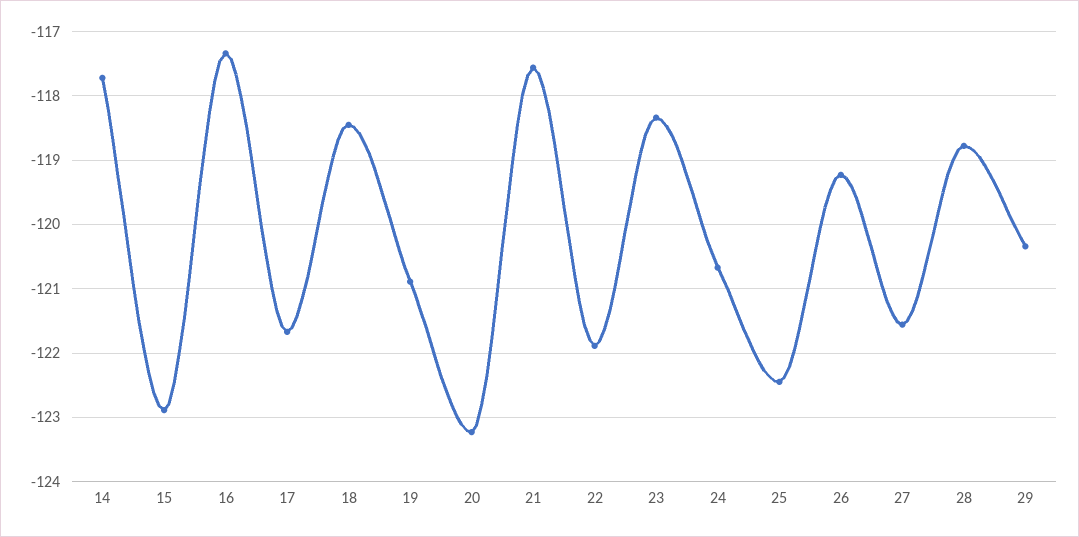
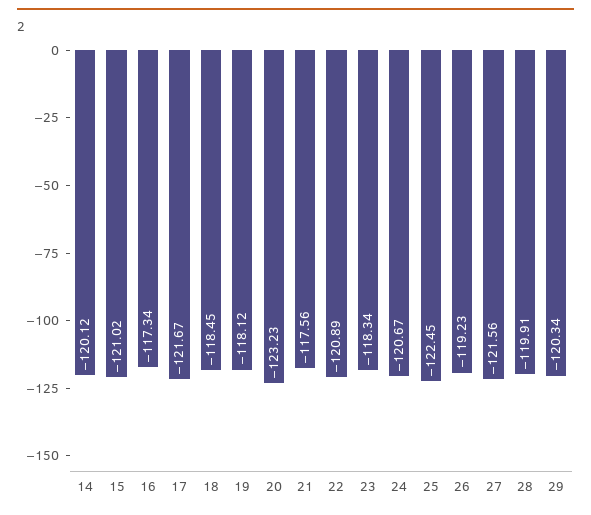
  {
-   "14": -117.7,
+   "14": -120.12,
-   "15": -122.9,
+   "15": -121.02,
    "16": -117.34,
    "17": -121.67,
    "18": -118.45,
-   "19": -120.9,
+   "19": -118.12,
    "20": -123.23,
    "21": -117.56,
-   "22": -121.9,
+   "22": -120.89,
    "23": -118.34,
    "24": -120.67,
    "25": -122.45,
    "26": -119.23,
    "27": -121.56,
-   "28": -118.8,
+   "28": -119.91,
    "29": -120.34
  }

